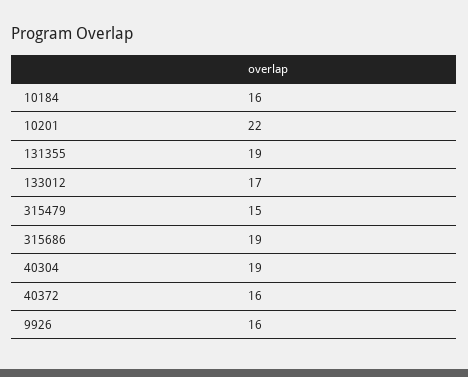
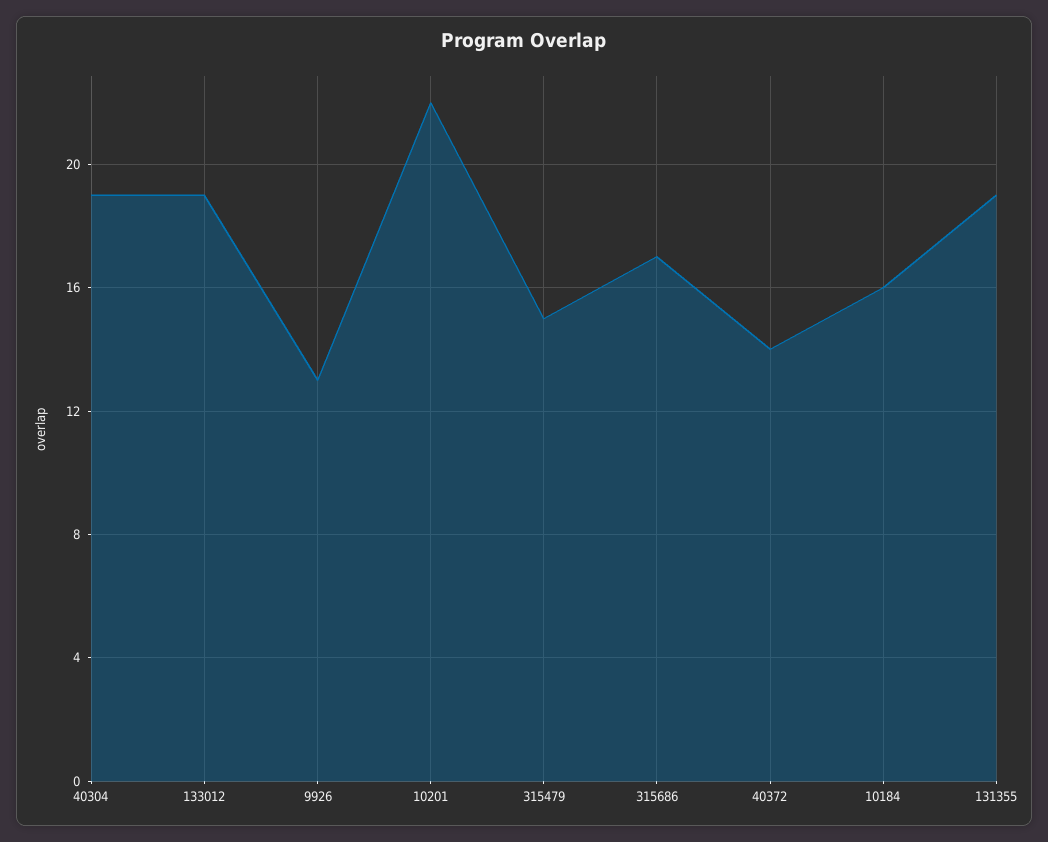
  {
    "10184": 16,
    "10201": 22,
    "131355": 19,
-   "133012": 17,
+   "133012": 19,
    "315479": 15,
-   "315686": 19,
+   "315686": 17,
    "40304": 19,
-   "40372": 16,
+   "40372": 14,
-   "9926": 16
+   "9926": 13
  }

